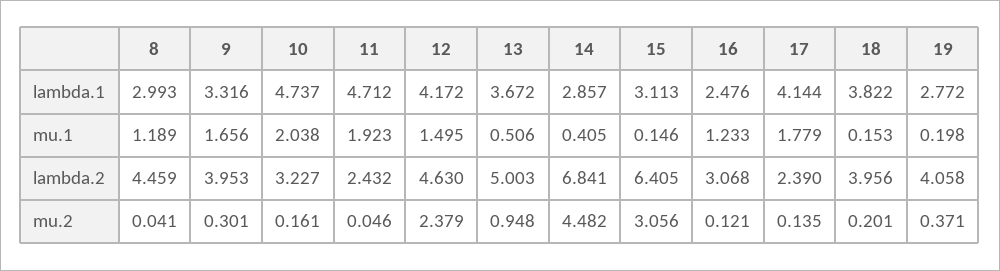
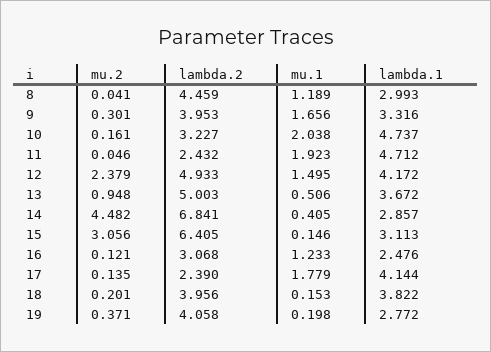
  {
    "8": {
      "lambda.1": 2.993,
      "mu.1": 1.189,
      "lambda.2": 4.459,
      "mu.2": 0.041
    },
    "9": {
      "lambda.1": 3.316,
      "mu.1": 1.656,
      "lambda.2": 3.953,
      "mu.2": 0.301
    },
    "10": {
      "lambda.1": 4.737,
      "mu.1": 2.038,
      "lambda.2": 3.227,
      "mu.2": 0.161
    },
    "11": {
      "lambda.1": 4.712,
      "mu.1": 1.923,
      "lambda.2": 2.432,
      "mu.2": 0.046
    },
    "12": {
      "lambda.1": 4.172,
      "mu.1": 1.495,
-     "lambda.2": 4.63,
+     "lambda.2": 4.933,
      "mu.2": 2.379
    },
    "13": {
      "lambda.1": 3.672,
      "mu.1": 0.506,
      "lambda.2": 5.003,
      "mu.2": 0.948
    },
    "14": {
      "lambda.1": 2.857,
      "mu.1": 0.405,
      "lambda.2": 6.841,
      "mu.2": 4.482
    },
    "15": {
      "lambda.1": 3.113,
      "mu.1": 0.146,
      "lambda.2": 6.405,
      "mu.2": 3.056
    },
    "16": {
      "lambda.1": 2.476,
      "mu.1": 1.233,
      "lambda.2": 3.068,
      "mu.2": 0.121
    },
    "17": {
      "lambda.1": 4.144,
      "mu.1": 1.779,
      "lambda.2": 2.39,
      "mu.2": 0.135
    },
    "18": {
      "lambda.1": 3.822,
      "mu.1": 0.153,
      "lambda.2": 3.956,
      "mu.2": 0.201
    },
    "19": {
      "lambda.1": 2.772,
      "mu.1": 0.198,
      "lambda.2": 4.058,
      "mu.2": 0.371
    }
  }

